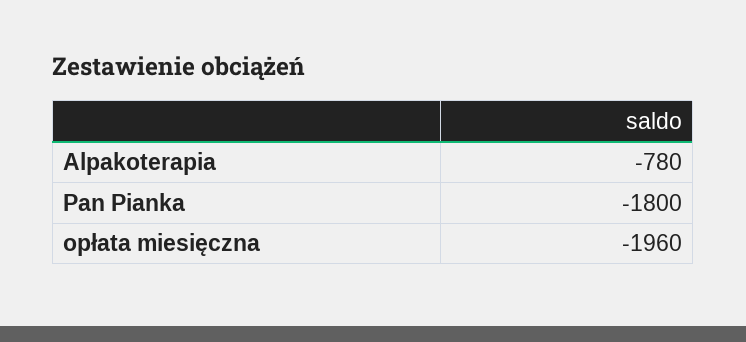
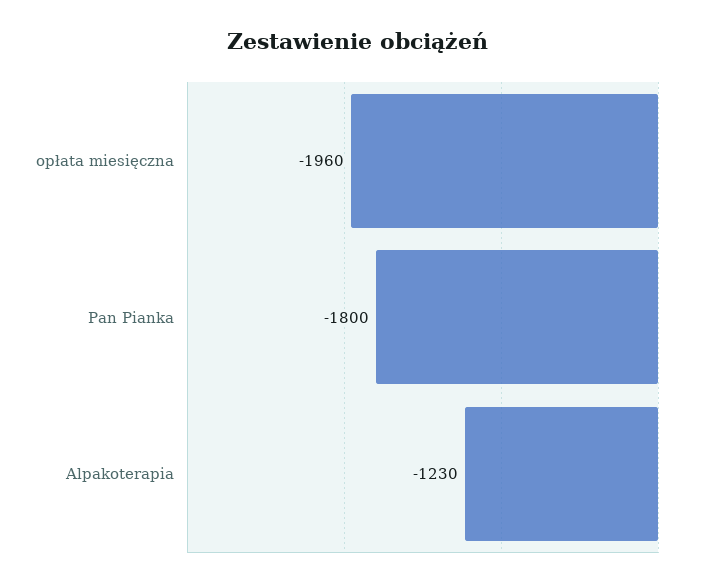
  {
-   "Alpakoterapia": -780,
+   "Alpakoterapia": -1230,
    "Pan Pianka": -1800,
    "opłata miesięczna": -1960
  }

